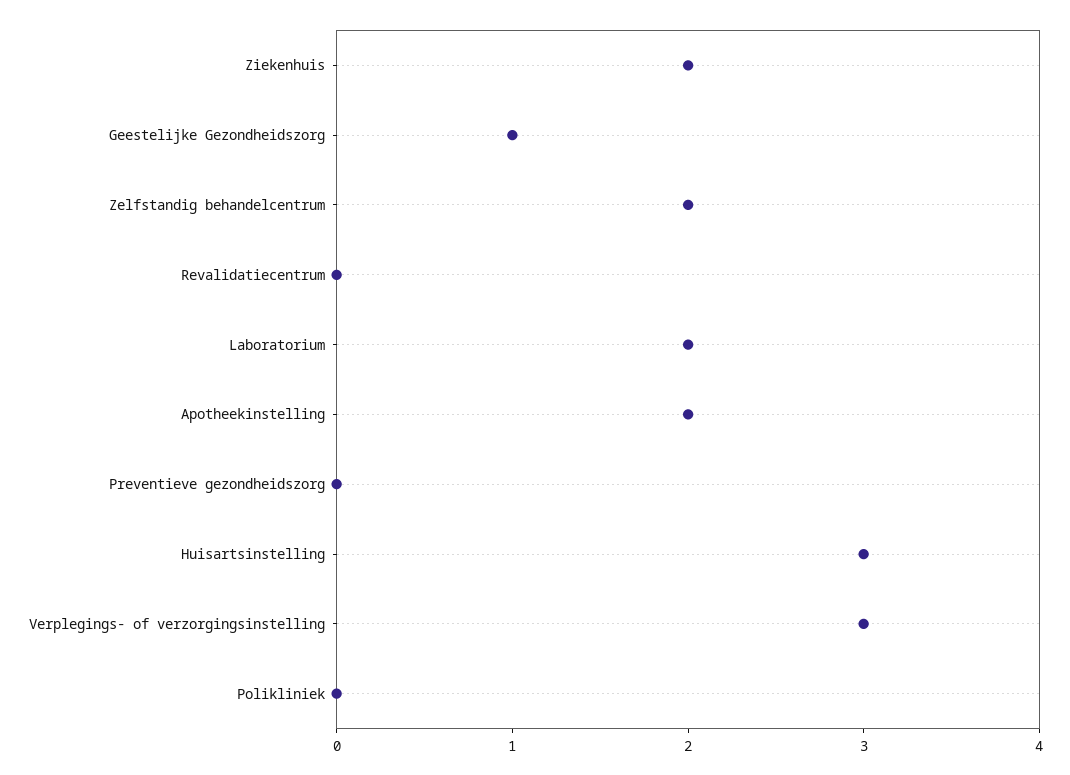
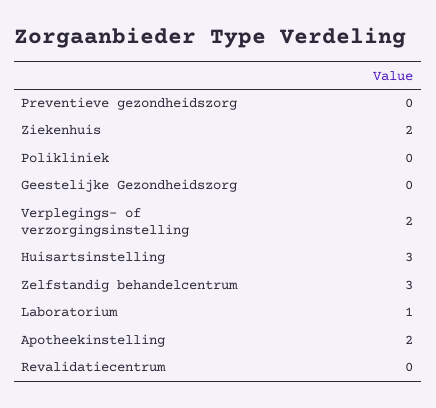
  {
    "Ziekenhuis": 2,
-   "Geestelijke Gezondheidszorg": 1,
+   "Geestelijke Gezondheidszorg": 0,
-   "Zelfstandig behandelcentrum": 2,
+   "Zelfstandig behandelcentrum": 3,
    "Revalidatiecentrum": 0,
-   "Laboratorium": 2,
+   "Laboratorium": 1,
    "Apotheekinstelling": 2,
    "Preventieve gezondheidszorg": 0,
    "Huisartsinstelling": 3,
-   "Verplegings- of verzorgingsinstelling": 3,
+   "Verplegings- of verzorgingsinstelling": 2,
    "Polikliniek": 0
  }

